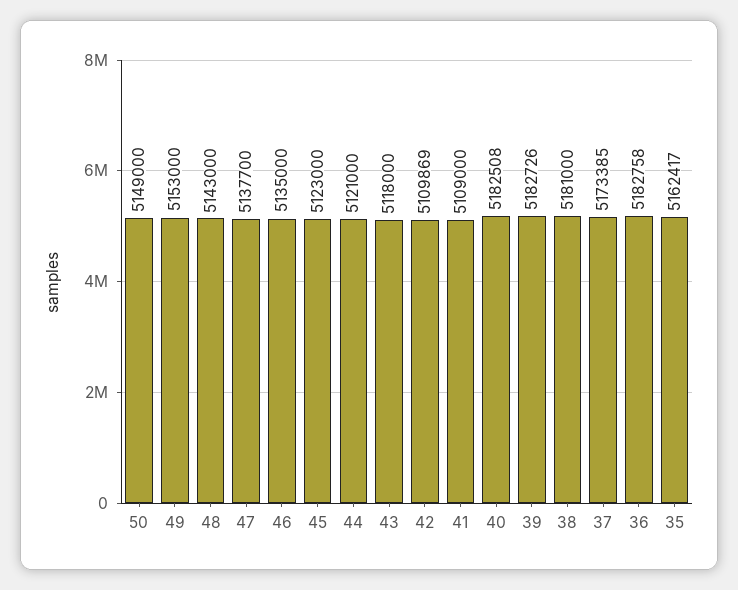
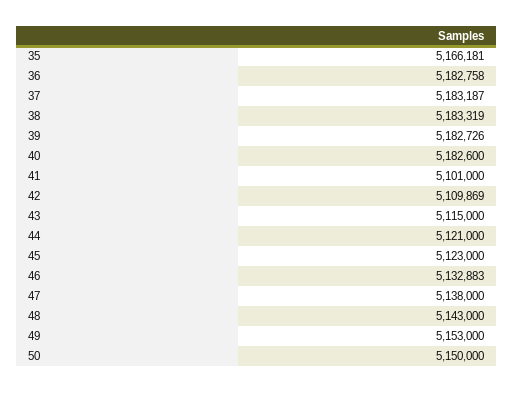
  {
-   "50": 5149000,
+   "50": 5150000,
    "49": 5153000,
    "48": 5143000,
-   "47": 5137700,
+   "47": 5138000,
-   "46": 5135000,
+   "46": 5132883,
    "45": 5123000,
    "44": 5121000,
-   "43": 5118000,
+   "43": 5115000,
    "42": 5109869,
-   "41": 5109000,
+   "41": 5101000,
-   "40": 5182508,
+   "40": 5182600,
    "39": 5182726,
-   "38": 5181000,
+   "38": 5183319,
-   "37": 5173385,
+   "37": 5183187,
    "36": 5182758,
-   "35": 5162417
+   "35": 5166181
  }

